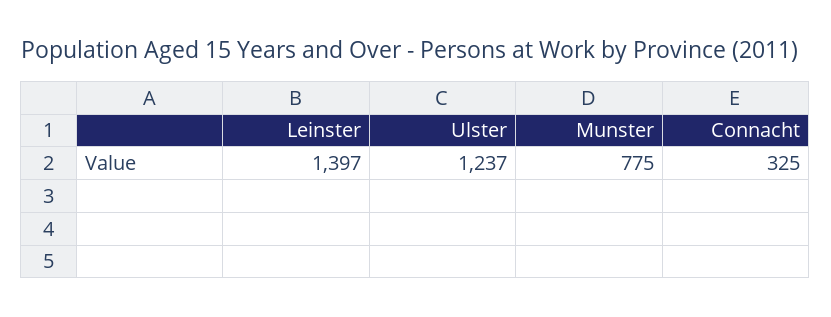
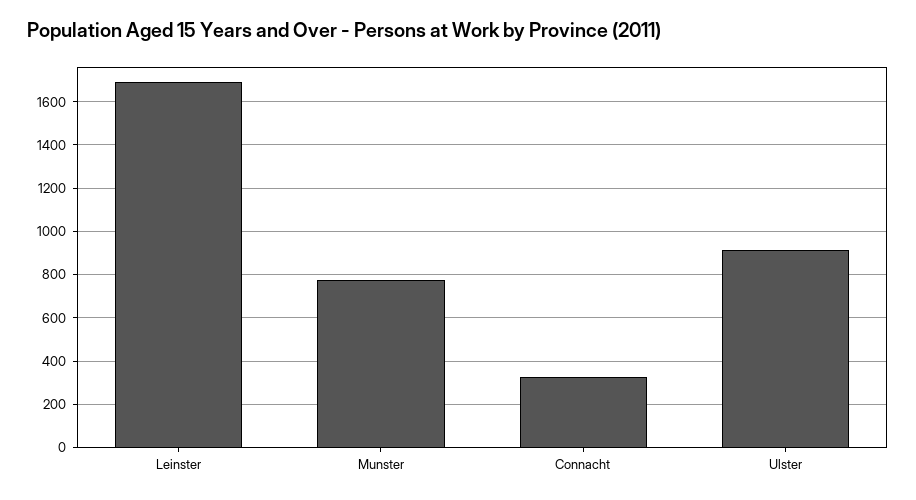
  {
-   "Leinster": 1397,
+   "Leinster": 1700,
-   "Ulster": 1237,
+   "Ulster": 900,
    "Munster": 775,
    "Connacht": 325
  }

